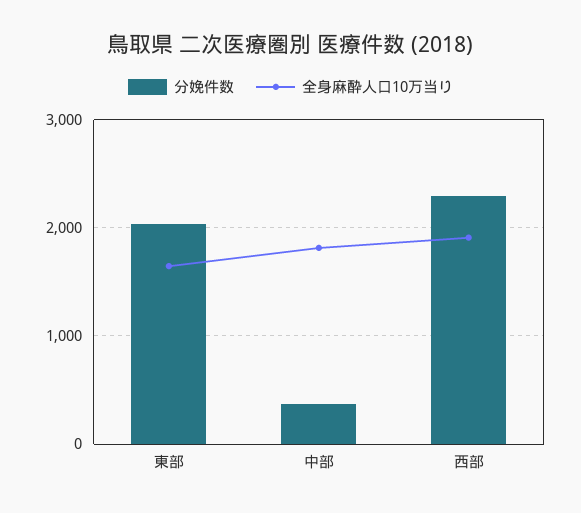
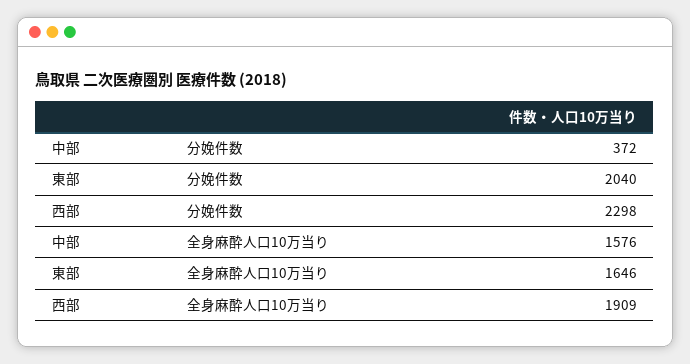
  {
    "分娩件数": {
      "東部": 2040,
      "中部": 372,
      "西部": 2298
    },
    "全身麻酔人口10万当り": {
      "東部": 1646,
-     "中部": 1800,
+     "中部": 1576,
      "西部": 1909
    }
  }

